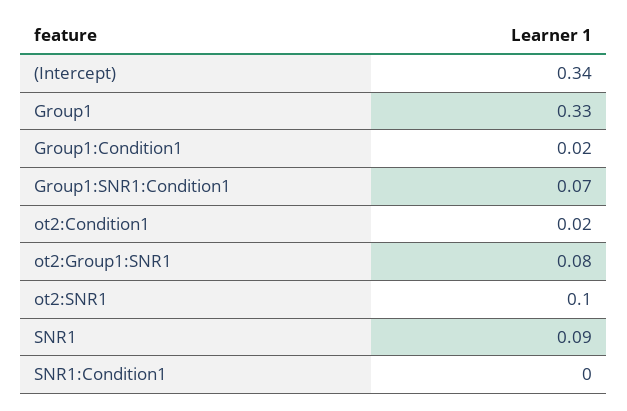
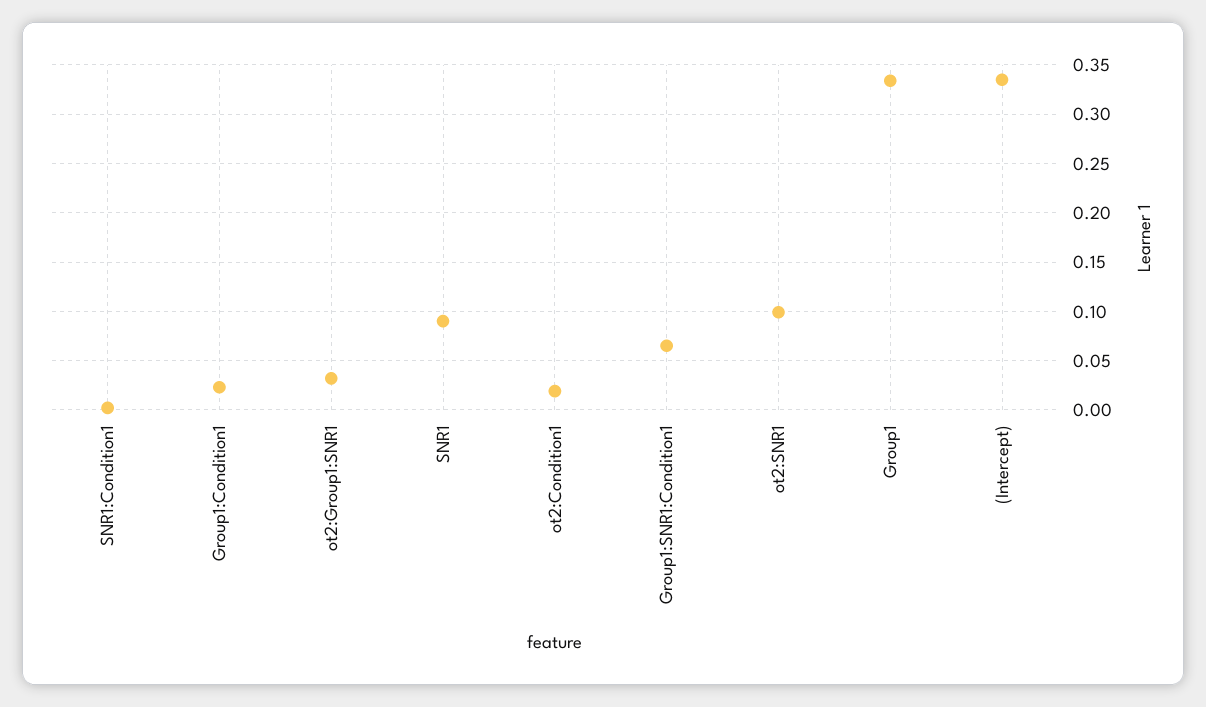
  {
    "(Intercept)": 0.34,
    "Group1": 0.33,
    "Group1:Condition1": 0.02,
    "Group1:SNR1:Condition1": 0.07,
    "ot2:Condition1": 0.02,
-   "ot2:Group1:SNR1": 0.08,
+   "ot2:Group1:SNR1": 0.03,
    "ot2:SNR1": 0.1,
    "SNR1": 0.09,
    "SNR1:Condition1": 0
  }

